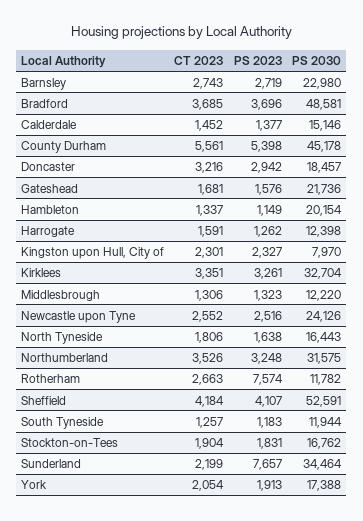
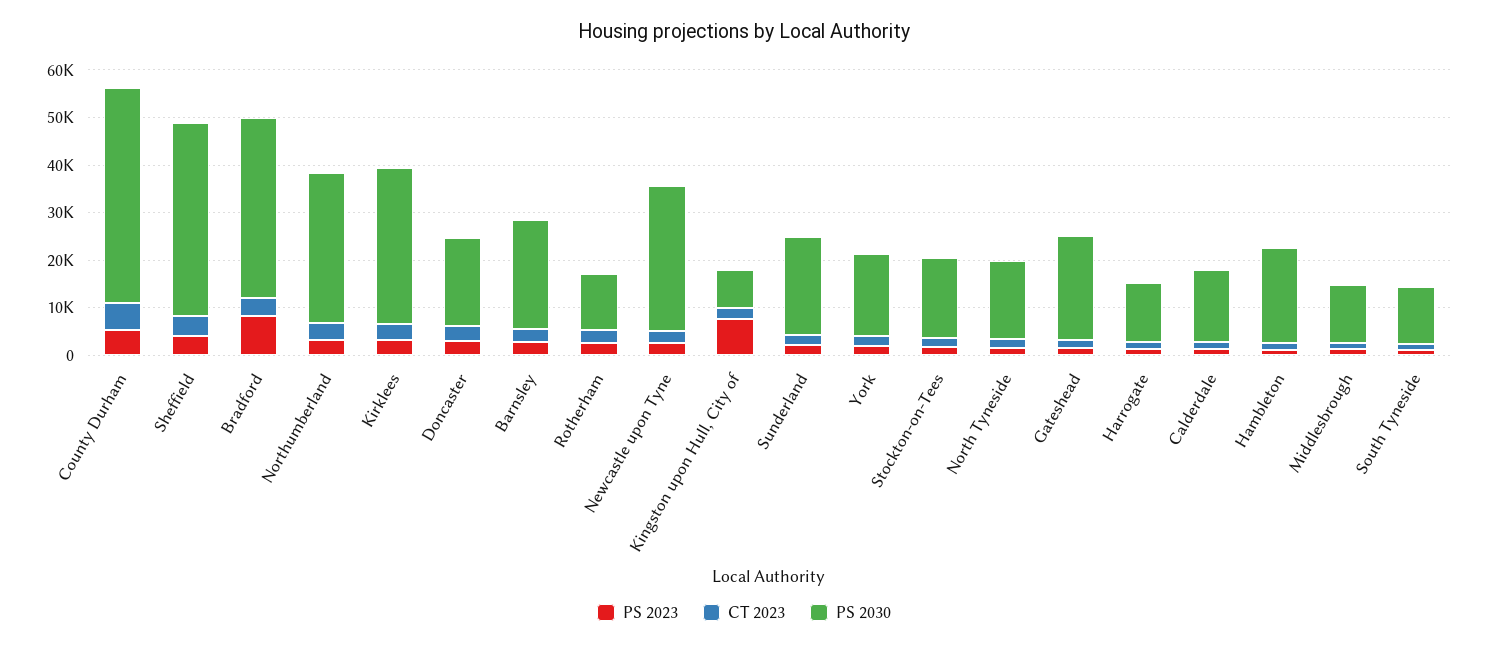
  {
    "CT 2023": {
      "Barnsley": 2743,
      "Bradford": 3685,
      "Calderdale": 1452,
      "County Durham": 5561,
      "Doncaster": 3216,
      "Gateshead": 1681,
      "Hambleton": 1337,
      "Harrogate": 1591,
      "Kingston upon Hull, City of": 2301,
      "Kirklees": 3351,
      "Middlesbrough": 1306,
      "Newcastle upon Tyne": 2552,
      "North Tyneside": 1806,
      "Northumberland": 3526,
      "Rotherham": 2663,
      "Sheffield": 4184,
      "South Tyneside": 1257,
      "Stockton-on-Tees": 1904,
      "Sunderland": 2199,
      "York": 2054
    },
    "PS 2023": {
      "Barnsley": 2719,
-     "Bradford": 3696,
+     "Bradford": 8000,
      "Calderdale": 1377,
      "County Durham": 5398,
      "Doncaster": 2942,
      "Gateshead": 1576,
      "Hambleton": 1149,
      "Harrogate": 1262,
-     "Kingston upon Hull, City of": 2327,
+     "Kingston upon Hull, City of": 8000,
      "Kirklees": 3261,
      "Middlesbrough": 1323,
      "Newcastle upon Tyne": 2516,
      "North Tyneside": 1638,
      "Northumberland": 3248,
-     "Rotherham": 7574,
+     "Rotherham": 2000,
      "Sheffield": 4107,
      "South Tyneside": 1183,
      "Stockton-on-Tees": 1831,
-     "Sunderland": 7657,
+     "Sunderland": 2000,
      "York": 1913
    },
    "PS 2030": {
      "Barnsley": 22980,
-     "Bradford": 48581,
+     "Bradford": 38000,
      "Calderdale": 15146,
      "County Durham": 45178,
      "Doncaster": 18457,
      "Gateshead": 21736,
      "Hambleton": 20154,
      "Harrogate": 12398,
      "Kingston upon Hull, City of": 7970,
      "Kirklees": 32704,
      "Middlesbrough": 12220,
-     "Newcastle upon Tyne": 24126,
+     "Newcastle upon Tyne": 30000,
      "North Tyneside": 16443,
      "Northumberland": 31575,
      "Rotherham": 11782,
-     "Sheffield": 52591,
+     "Sheffield": 40000,
      "South Tyneside": 11944,
      "Stockton-on-Tees": 16762,
-     "Sunderland": 34464,
+     "Sunderland": 20000,
      "York": 17388
    }
  }

